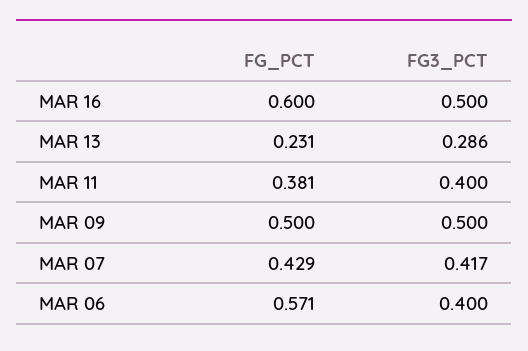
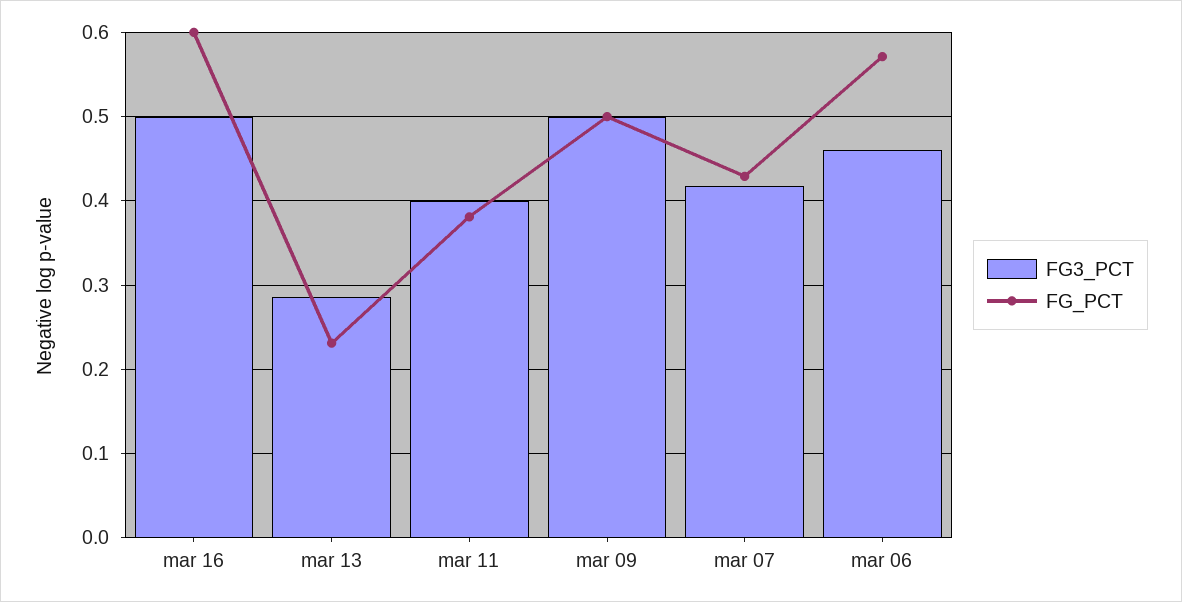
  {
    "FG_PCT": {
      "MAR 16": 0.6,
      "MAR 13": 0.231,
      "MAR 11": 0.381,
      "MAR 09": 0.5,
      "MAR 07": 0.429,
      "MAR 06": 0.571
    },
    "FG3_PCT": {
      "MAR 16": 0.5,
      "MAR 13": 0.286,
      "MAR 11": 0.4,
      "MAR 09": 0.5,
      "MAR 07": 0.417,
-     "MAR 06": 0.4
+     "MAR 06": 0.46
    }
  }

